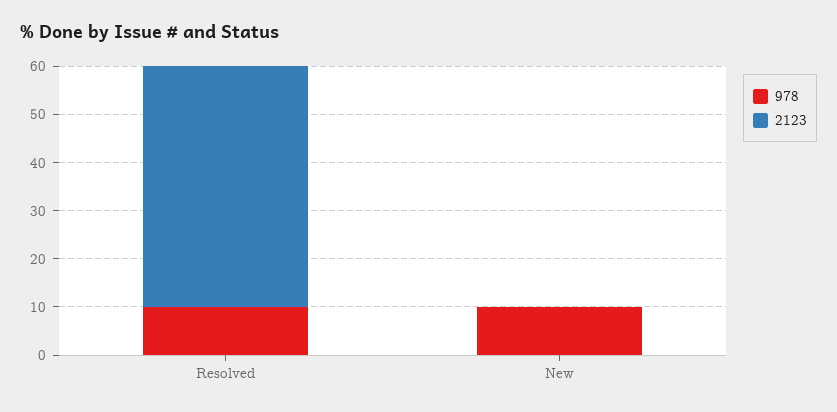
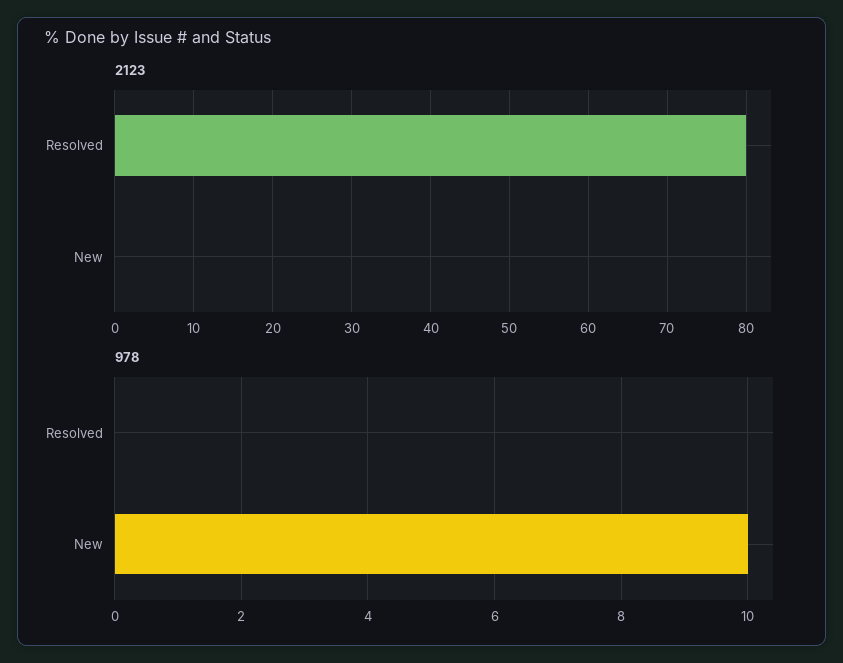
  {
    "978": {
-     "Resolved": 10,
+     "Resolved": 0,
      "New": 10
    },
    "2123": {
-     "Resolved": 50,
+     "Resolved": 80,
      "New": 0
    }
  }

